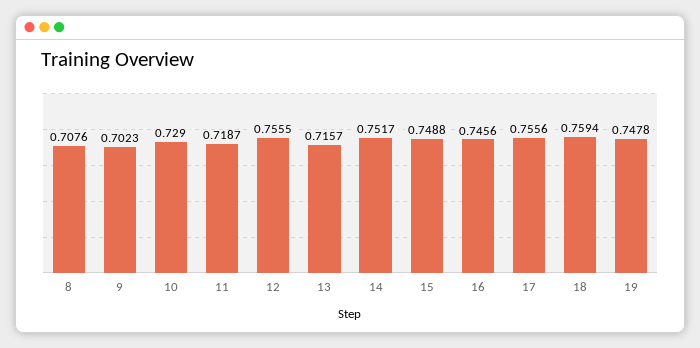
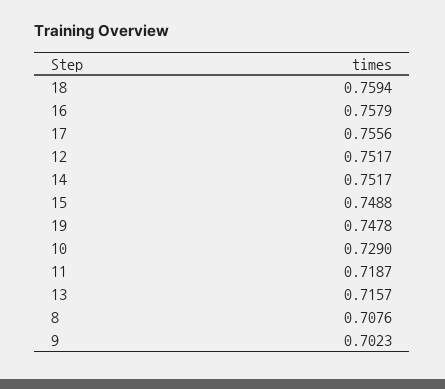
  {
    "8": 0.7076,
    "9": 0.7023,
    "10": 0.729,
    "11": 0.7187,
-   "12": 0.7555,
+   "12": 0.7517,
    "13": 0.7157,
    "14": 0.7517,
    "15": 0.7488,
-   "16": 0.7456,
+   "16": 0.7579,
    "17": 0.7556,
    "18": 0.7594,
    "19": 0.7478
  }

